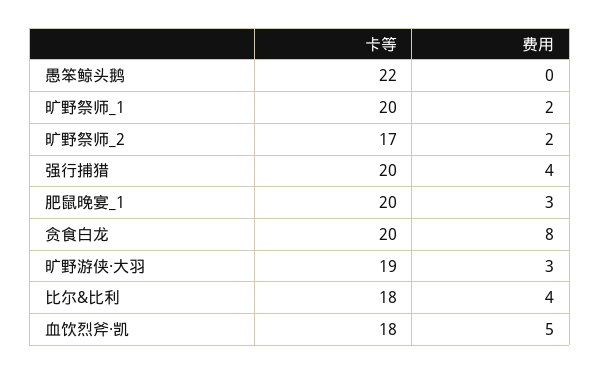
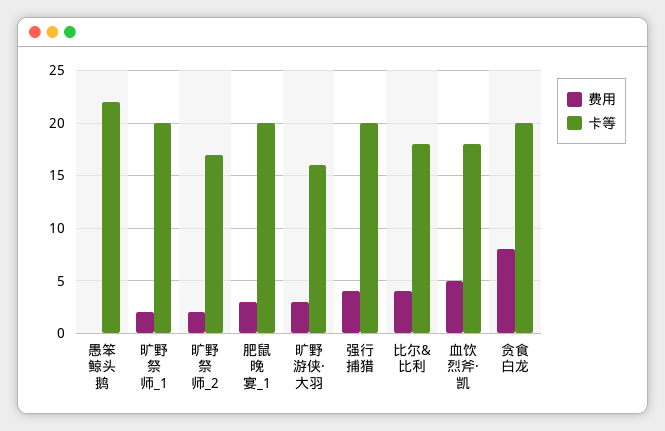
  {
    "卡等": {
      "愚笨鲸头鹅": 22,
      "旷野祭师_1": 20,
      "旷野祭师_2": 17,
      "强行捕猎": 20,
      "肥鼠晚宴_1": 20,
      "贪食白龙": 20,
-     "旷野游侠·大羽": 19,
+     "旷野游侠·大羽": 16,
      "比尔&比利": 18,
      "血饮烈斧·凯": 18
    },
    "费用": {
      "愚笨鲸头鹅": 0,
      "旷野祭师_1": 2,
      "旷野祭师_2": 2,
      "强行捕猎": 4,
      "肥鼠晚宴_1": 3,
      "贪食白龙": 8,
      "旷野游侠·大羽": 3,
      "比尔&比利": 4,
      "血饮烈斧·凯": 5
    }
  }

